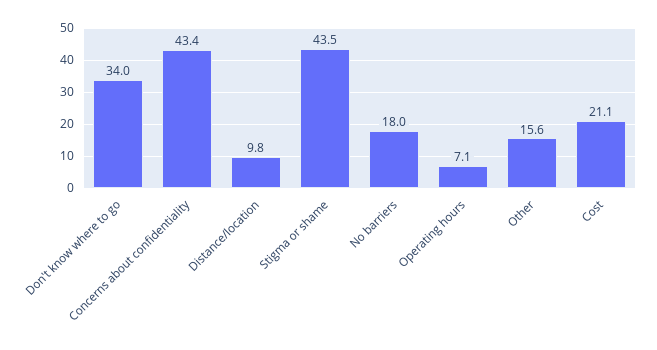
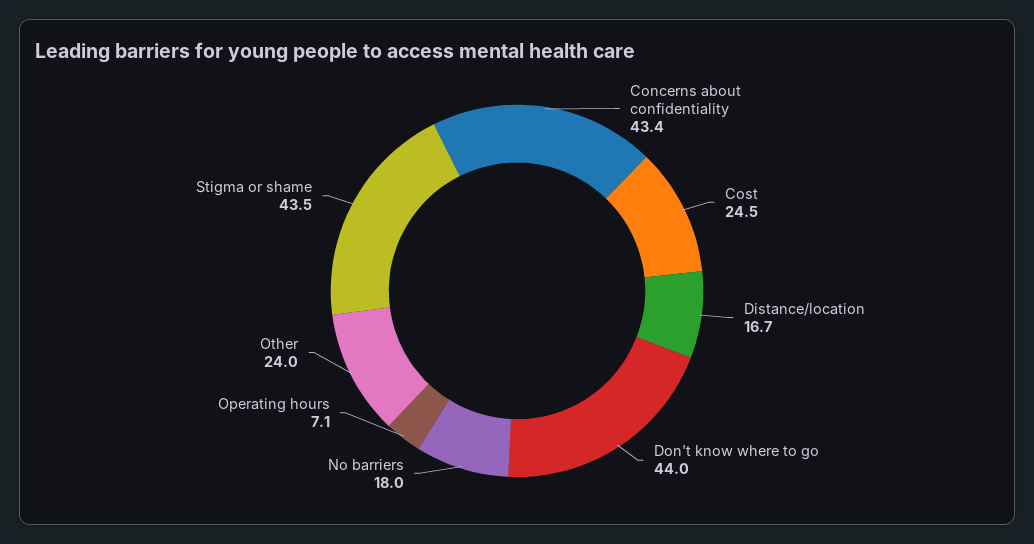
  {
-   "Don't know where to go": 34,
+   "Don't know where to go": 44,
    "Concerns about confidentiality": 43.4,
-   "Distance/location": 9.8,
+   "Distance/location": 16.7,
    "Stigma or shame": 43.5,
    "No barriers": 18,
    "Operating hours": 7.1,
-   "Other": 15.6,
+   "Other": 24,
-   "Cost": 21.1
+   "Cost": 24.5
  }

